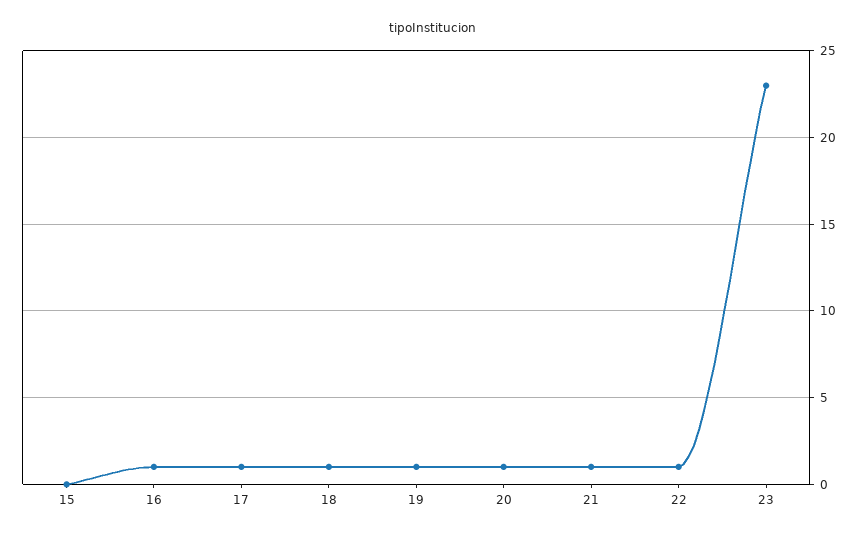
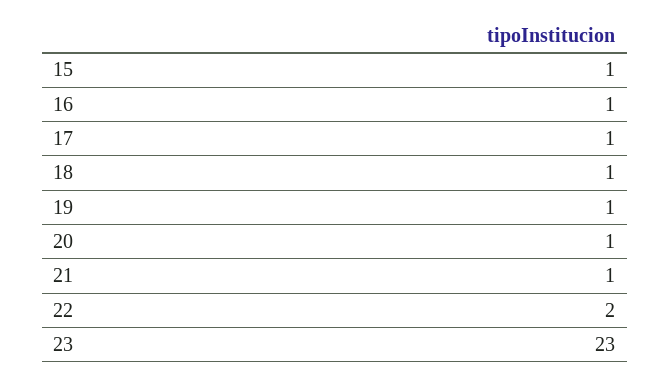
  {
-   "15": 0,
+   "15": 1,
    "16": 1,
    "17": 1,
    "18": 1,
    "19": 1,
    "20": 1,
    "21": 1,
-   "22": 1,
+   "22": 2,
    "23": 23
  }

